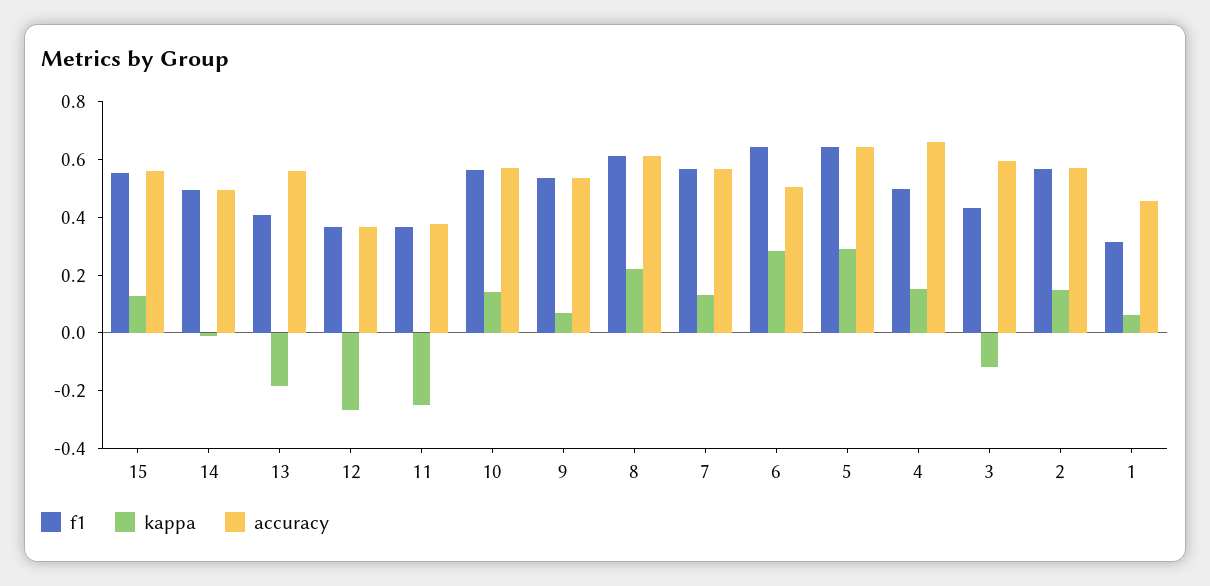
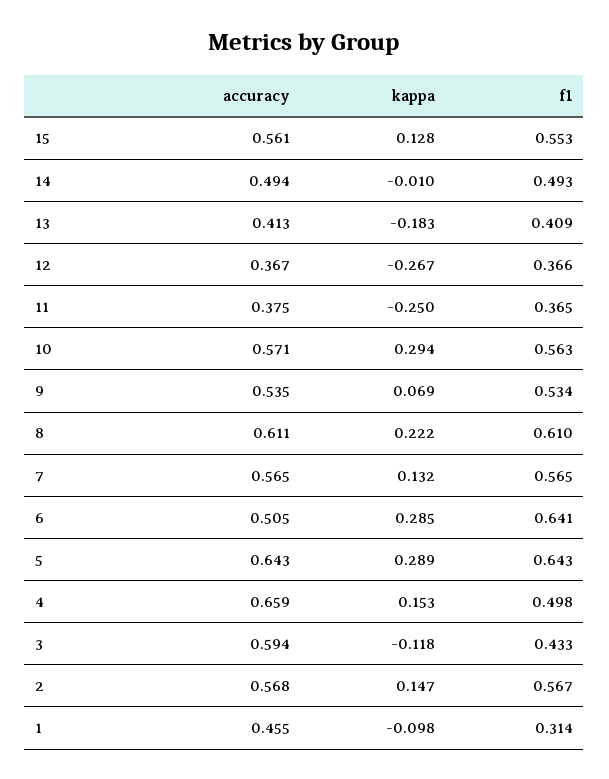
  {
    "f1": {
      "15": 0.553,
      "14": 0.493,
      "13": 0.409,
      "12": 0.366,
      "11": 0.365,
      "10": 0.563,
      "9": 0.534,
      "8": 0.61,
      "7": 0.565,
      "6": 0.641,
      "5": 0.643,
      "4": 0.498,
      "3": 0.433,
      "2": 0.567,
      "1": 0.314
    },
    "kappa": {
      "15": 0.128,
      "14": -0.01,
      "13": -0.183,
      "12": -0.267,
      "11": -0.25,
-     "10": 0.15,
+     "10": 0.294,
      "9": 0.069,
      "8": 0.222,
      "7": 0.132,
      "6": 0.285,
      "5": 0.289,
      "4": 0.153,
      "3": -0.118,
      "2": 0.147,
-     "1": 0.05
+     "1": -0.098
    },
    "accuracy": {
      "15": 0.561,
      "14": 0.494,
-     "13": 0.55,
+     "13": 0.413,
      "12": 0.367,
      "11": 0.375,
      "10": 0.571,
      "9": 0.535,
      "8": 0.611,
      "7": 0.565,
      "6": 0.505,
      "5": 0.643,
      "4": 0.659,
      "3": 0.594,
      "2": 0.568,
      "1": 0.455
    }
  }

